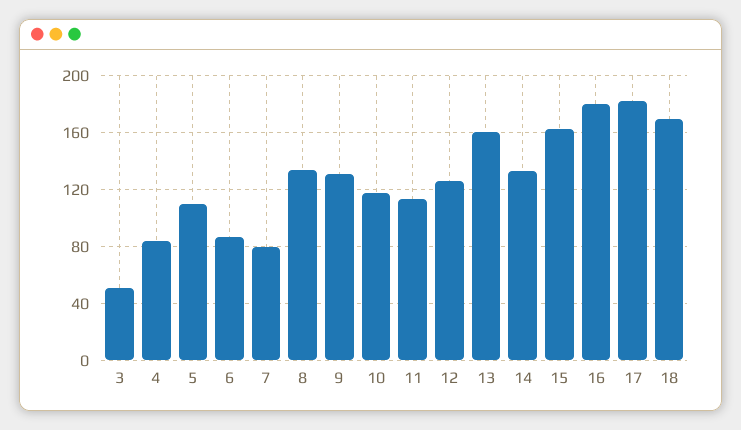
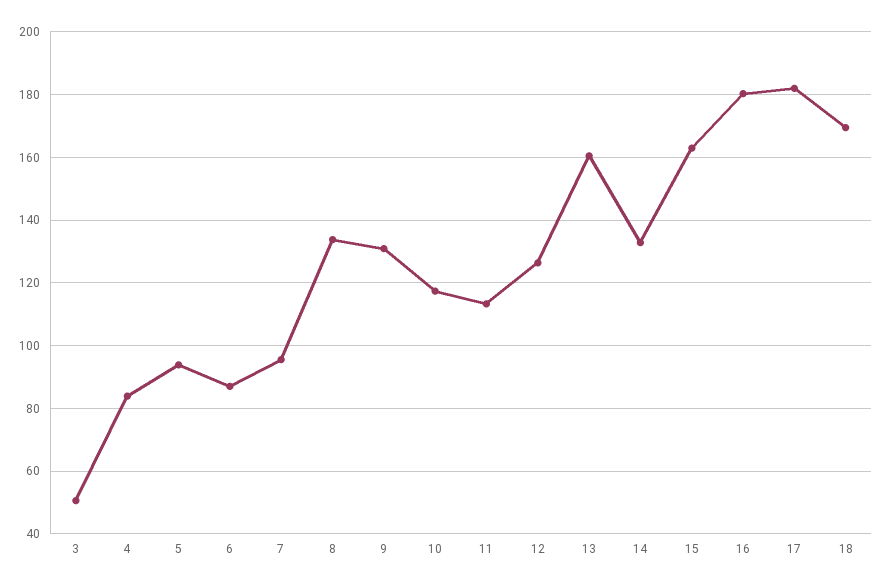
  {
    "3": 50,
    "4": 84,
-   "5": 110,
+   "5": 94,
    "6": 88,
-   "7": 80,
+   "7": 96,
    "8": 134,
    "9": 130,
    "10": 118,
    "11": 114,
    "12": 126,
    "13": 160,
    "14": 132,
    "15": 162,
    "16": 180,
    "17": 182,
    "18": 170
  }

